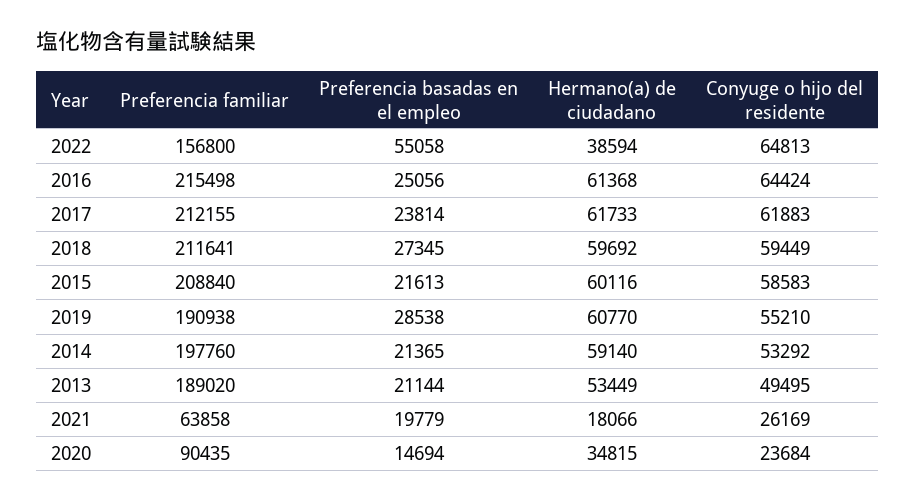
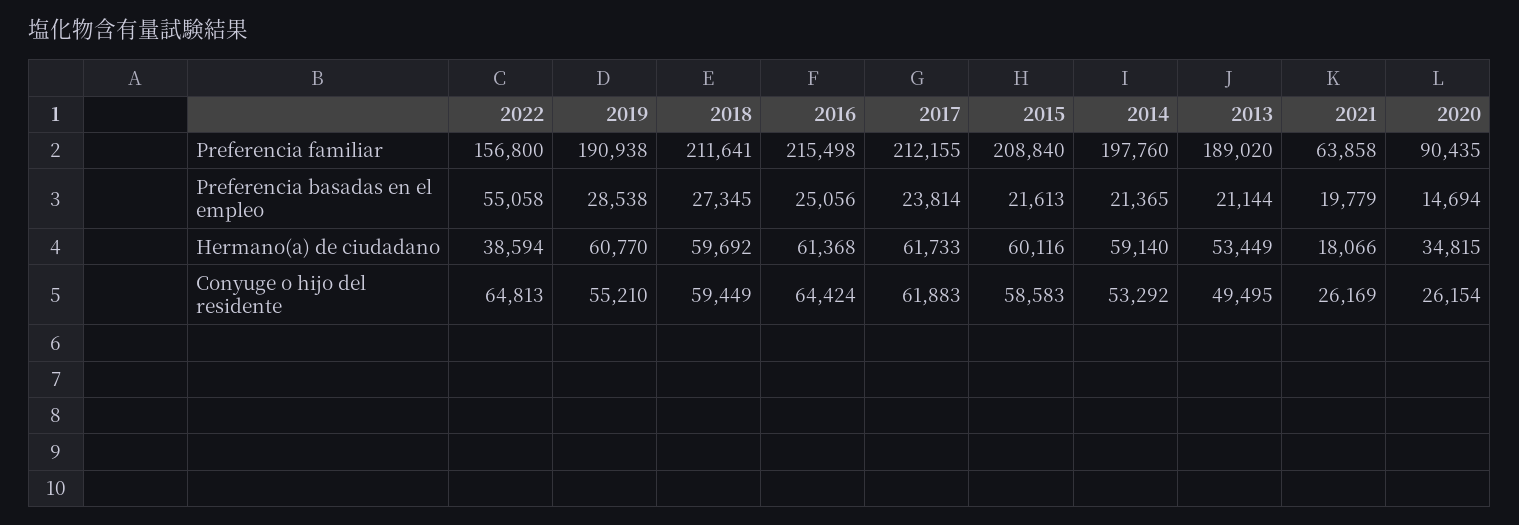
  {
    "Preferencia familiar": {
      "2022": 156800,
      "2016": 215498,
      "2017": 212155,
      "2018": 211641,
      "2015": 208840,
      "2019": 190938,
      "2014": 197760,
      "2013": 189020,
      "2021": 63858,
      "2020": 90435
    },
    "Preferencia basadas en el empleo": {
      "2022": 55058,
      "2016": 25056,
      "2017": 23814,
      "2018": 27345,
      "2015": 21613,
      "2019": 28538,
      "2014": 21365,
      "2013": 21144,
      "2021": 19779,
      "2020": 14694
    },
    "Hermano(a) de ciudadano": {
      "2022": 38594,
      "2016": 61368,
      "2017": 61733,
      "2018": 59692,
      "2015": 60116,
      "2019": 60770,
      "2014": 59140,
      "2013": 53449,
      "2021": 18066,
      "2020": 34815
    },
    "Conyuge o hijo del residente": {
      "2022": 64813,
      "2016": 64424,
      "2017": 61883,
      "2018": 59449,
      "2015": 58583,
      "2019": 55210,
      "2014": 53292,
      "2013": 49495,
      "2021": 26169,
-     "2020": 23684
+     "2020": 26154
    }
  }

